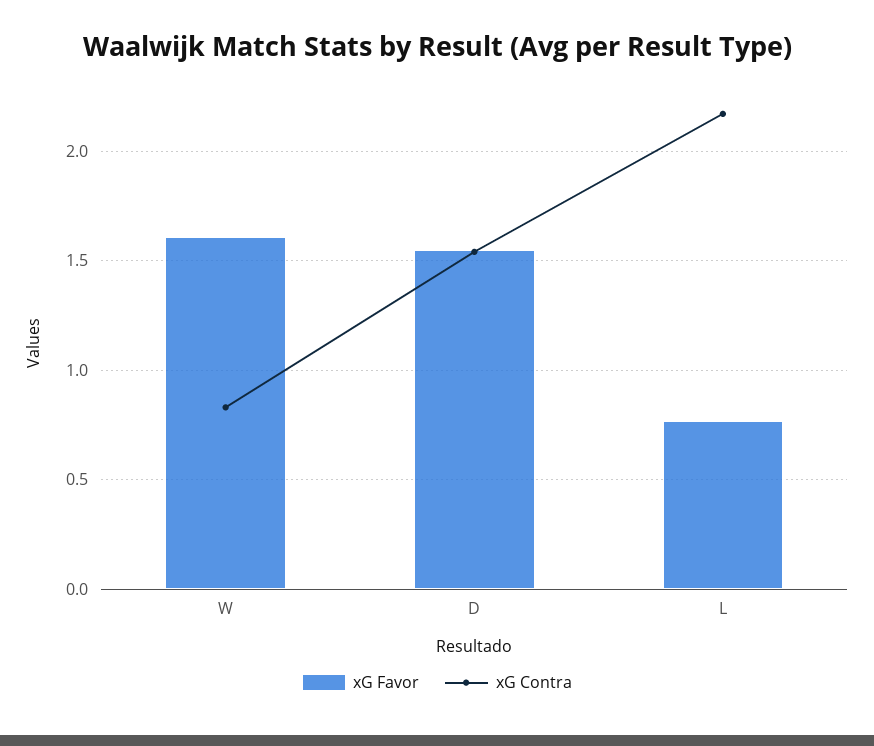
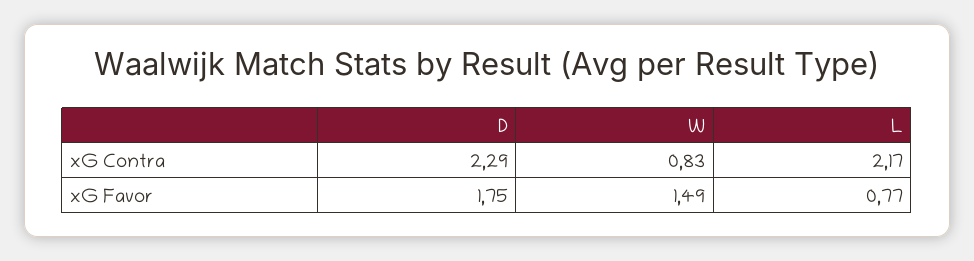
  {
    "xG Favor": {
-     "W": 1.6,
+     "W": 1.49,
-     "D": 1.55,
+     "D": 1.75,
      "L": 0.77
    },
    "xG Contra": {
      "W": 0.83,
-     "D": 1.55,
+     "D": 2.29,
      "L": 2.17
    }
  }

